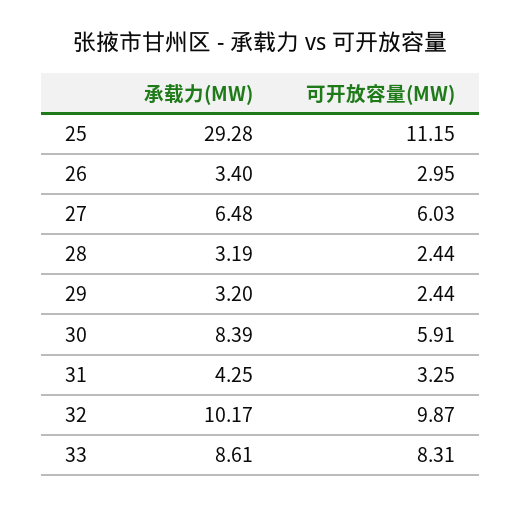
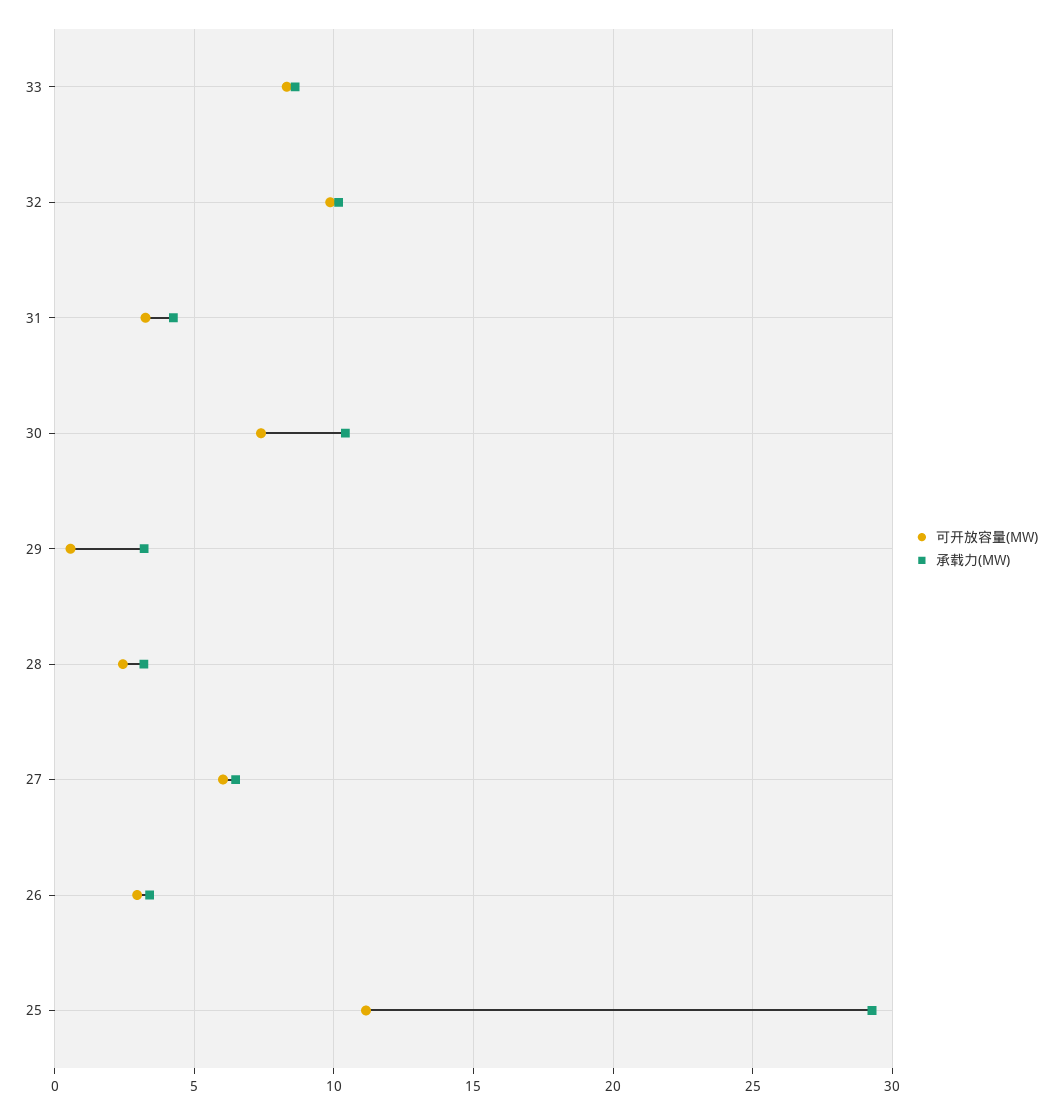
  {
    "承载力(MW)": {
      "25": 29.28,
      "26": 3.4,
      "27": 6.48,
      "28": 3.19,
      "29": 3.2,
-     "30": 8.39,
+     "30": 10.5,
      "31": 4.25,
      "32": 10.17,
      "33": 8.61
    },
    "可开放容量(MW)": {
      "25": 11.15,
      "26": 2.95,
      "27": 6.03,
      "28": 2.44,
-     "29": 2.44,
+     "29": 0.5,
-     "30": 5.91,
+     "30": 7.5,
      "31": 3.25,
      "32": 9.87,
      "33": 8.31
    }
  }

